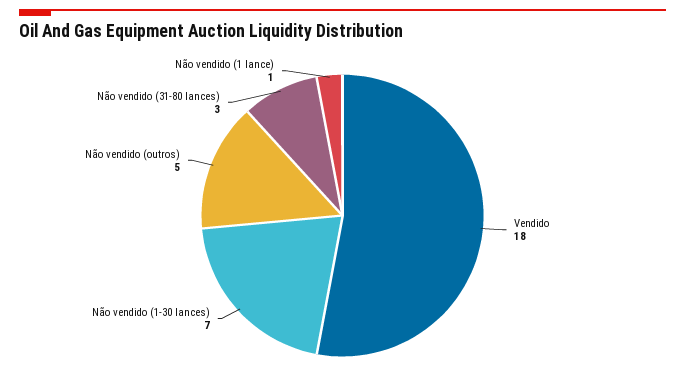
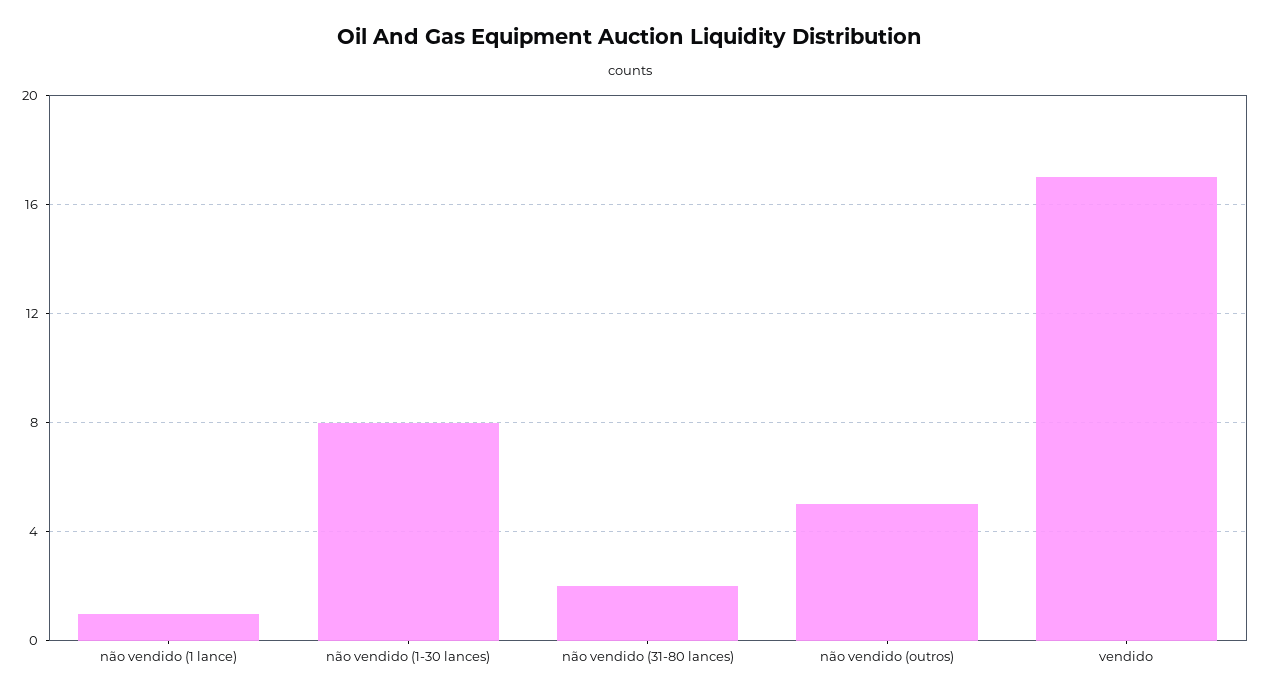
  {
-   "Vendido": 18,
+   "Vendido": 17,
-   "Não vendido (1-30 lances)": 7,
+   "Não vendido (1-30 lances)": 8,
    "Não vendido (outros)": 5,
-   "Não vendido (31-80 lances)": 3,
+   "Não vendido (31-80 lances)": 2,
    "Não vendido (1 lance)": 1
  }

